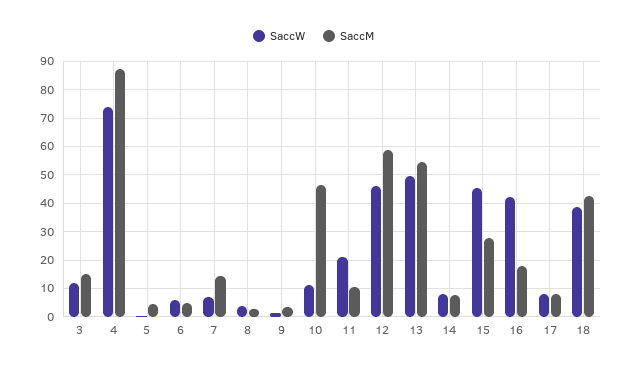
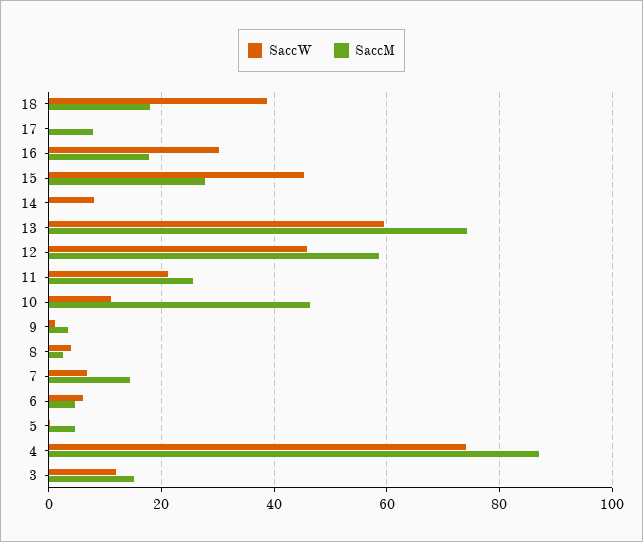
  {
    "SaccW": {
      "3": 12,
      "4": 74,
      "5": 0,
      "6": 6,
      "7": 6,
      "8": 4,
      "9": 2,
      "10": 12,
      "11": 22,
      "12": 46,
-     "13": 50,
+     "13": 60,
      "14": 8,
      "15": 46,
-     "16": 42.5,
+     "16": 30,
-     "17": 7.5,
+     "17": 0,
      "18": 38
    },
    "SaccM": {
      "3": 16,
      "4": 88,
      "5": 4,
      "6": 4,
      "7": 14,
      "8": 2,
      "9": 4,
      "10": 46,
-     "11": 10,
+     "11": 26,
      "12": 58,
-     "13": 55,
+     "13": 74,
-     "14": 7.5,
+     "14": 0,
      "15": 28,
      "16": 18,
      "17": 8,
-     "18": 42.5
+     "18": 18
    }
  }

